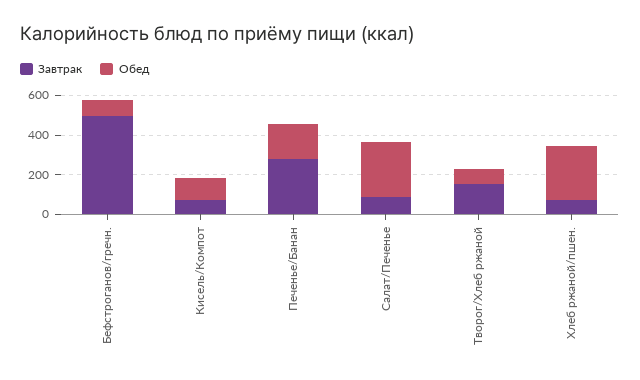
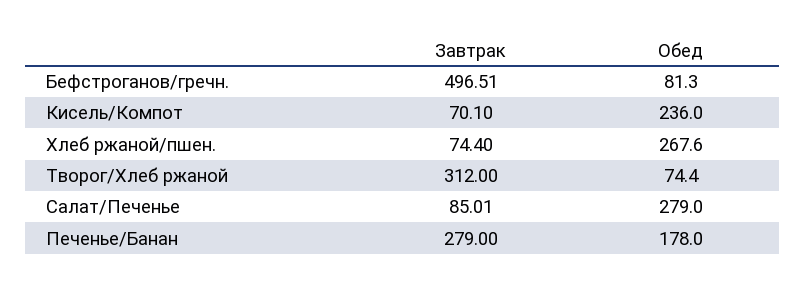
  {
    "Завтрак": {
      "Бефстроганов/гречн.": 496.51,
      "Кисель/Компот": 70.1,
      "Печенье/Банан": 279,
      "Салат/Печенье": 85.01,
-     "Творог/Хлеб ржаной": 150,
+     "Творог/Хлеб ржаной": 312,
      "Хлеб ржаной/пшен.": 74.4
    },
    "Обед": {
      "Бефстроганов/гречн.": 81.3,
-     "Кисель/Компот": 100,
+     "Кисель/Компот": 236,
      "Печенье/Банан": 178,
      "Салат/Печенье": 279,
      "Творог/Хлеб ржаной": 74.4,
      "Хлеб ржаной/пшен.": 267.6
    }
  }

